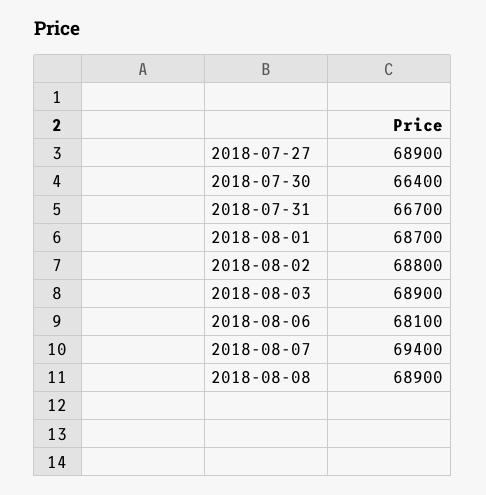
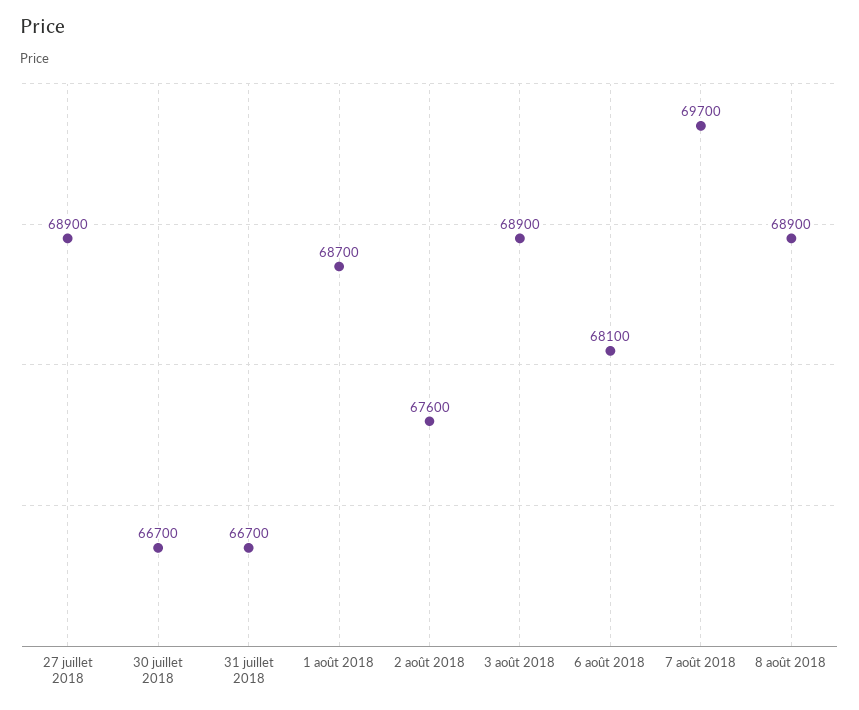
  {
    "2018-07-27": 68900,
-   "2018-07-30": 66400,
+   "2018-07-30": 66700,
    "2018-07-31": 66700,
    "2018-08-01": 68700,
-   "2018-08-02": 68800,
+   "2018-08-02": 67600,
    "2018-08-03": 68900,
    "2018-08-06": 68100,
-   "2018-08-07": 69400,
+   "2018-08-07": 69700,
    "2018-08-08": 68900
  }

